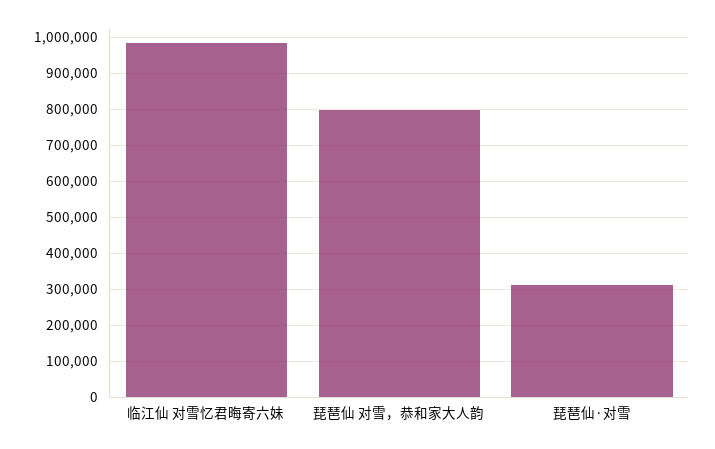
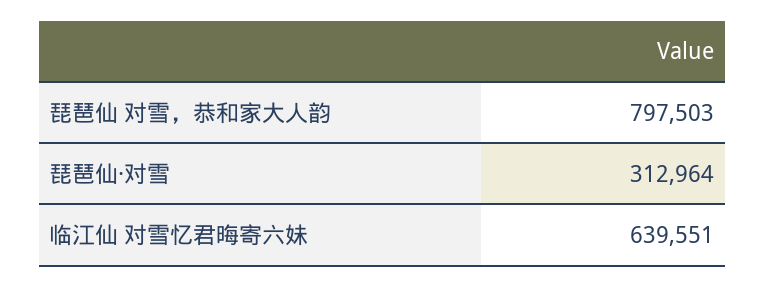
  {
-   "临江仙 对雪忆君晦寄六妹": 980000,
+   "临江仙 对雪忆君晦寄六妹": 639551,
    "琵琶仙 对雪，恭和家大人韵": 797503,
    "琵琶仙·对雪": 312964
  }

